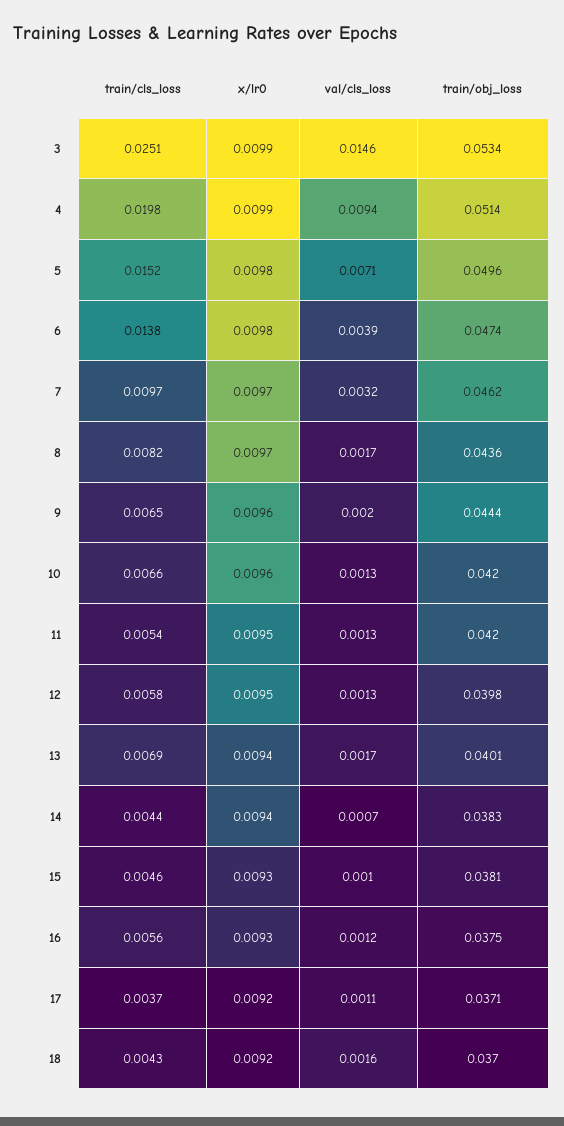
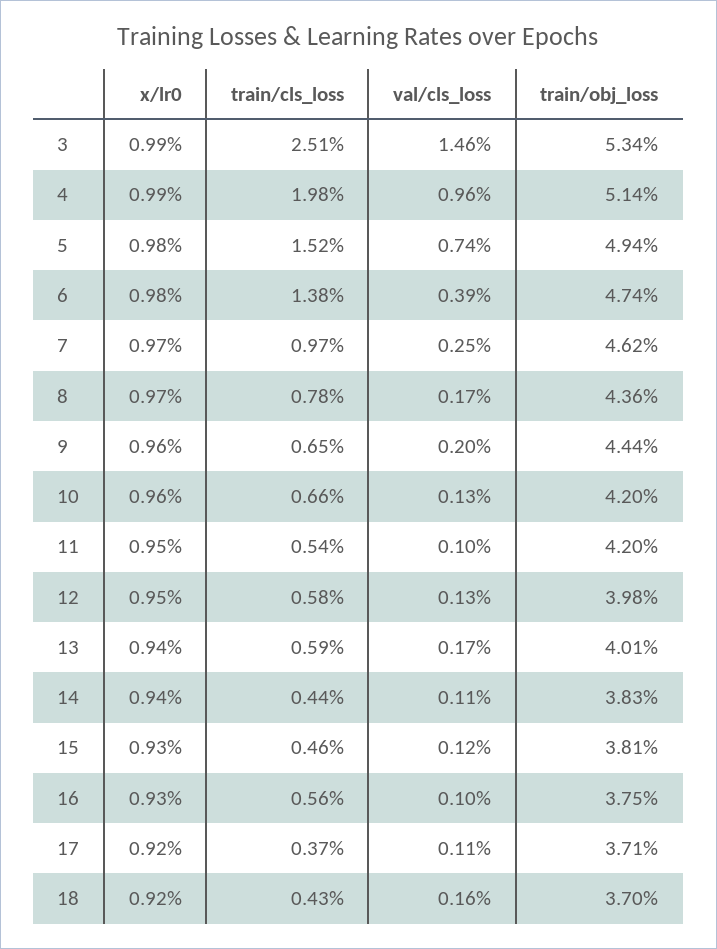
  {
    "train/cls_loss": {
      "3": 0.0251,
      "4": 0.0198,
      "5": 0.0152,
      "6": 0.0138,
      "7": 0.0097,
-     "8": 0.0082,
+     "8": 0.0078,
      "9": 0.0065,
      "10": 0.0066,
      "11": 0.0054,
      "12": 0.0058,
-     "13": 0.0069,
+     "13": 0.0059,
      "14": 0.0044,
      "15": 0.0046,
      "16": 0.0056,
      "17": 0.0037,
      "18": 0.0043
    },
    "x/lr0": {
      "3": 0.0099,
      "4": 0.0099,
      "5": 0.0098,
      "6": 0.0098,
      "7": 0.0097,
      "8": 0.0097,
      "9": 0.0096,
      "10": 0.0096,
      "11": 0.0095,
      "12": 0.0095,
      "13": 0.0094,
      "14": 0.0094,
      "15": 0.0093,
      "16": 0.0093,
      "17": 0.0092,
      "18": 0.0092
    },
    "val/cls_loss": {
      "3": 0.0146,
-     "4": 0.0094,
+     "4": 0.0096,
-     "5": 0.0071,
+     "5": 0.0074,
      "6": 0.0039,
-     "7": 0.0032,
+     "7": 0.0025,
      "8": 0.0017,
      "9": 0.002,
      "10": 0.0013,
-     "11": 0.0013,
+     "11": 0.001,
      "12": 0.0013,
      "13": 0.0017,
-     "14": 0.0007,
+     "14": 0.0011,
-     "15": 0.001,
+     "15": 0.0012,
-     "16": 0.0012,
+     "16": 0.001,
      "17": 0.0011,
      "18": 0.0016
    },
    "train/obj_loss": {
      "3": 0.0534,
      "4": 0.0514,
-     "5": 0.0496,
+     "5": 0.0494,
      "6": 0.0474,
      "7": 0.0462,
      "8": 0.0436,
      "9": 0.0444,
      "10": 0.042,
      "11": 0.042,
      "12": 0.0398,
      "13": 0.0401,
      "14": 0.0383,
      "15": 0.0381,
      "16": 0.0375,
      "17": 0.0371,
      "18": 0.037
    }
  }

